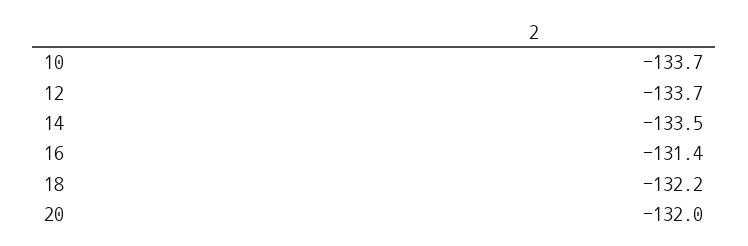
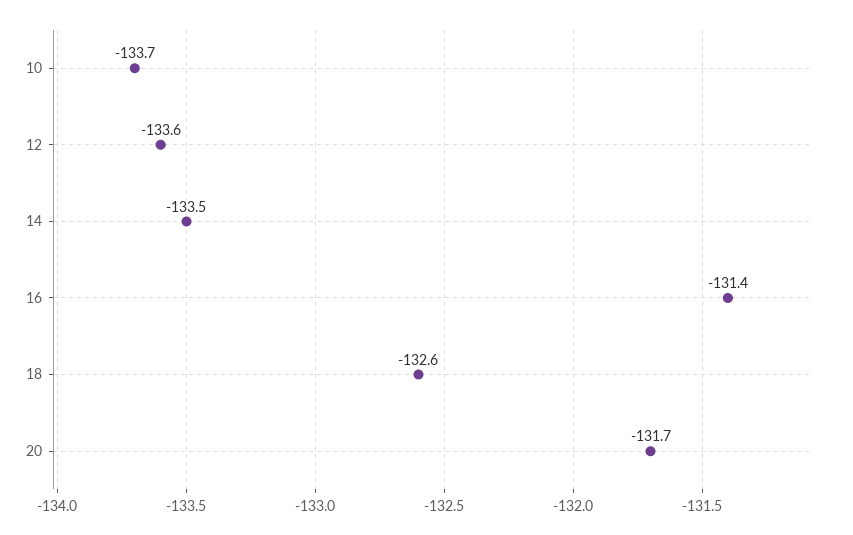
  {
    "10": -133.7,
-   "12": -133.7,
+   "12": -133.6,
    "14": -133.5,
    "16": -131.4,
-   "18": -132.2,
+   "18": -132.6,
-   "20": -132
+   "20": -131.7
  }

